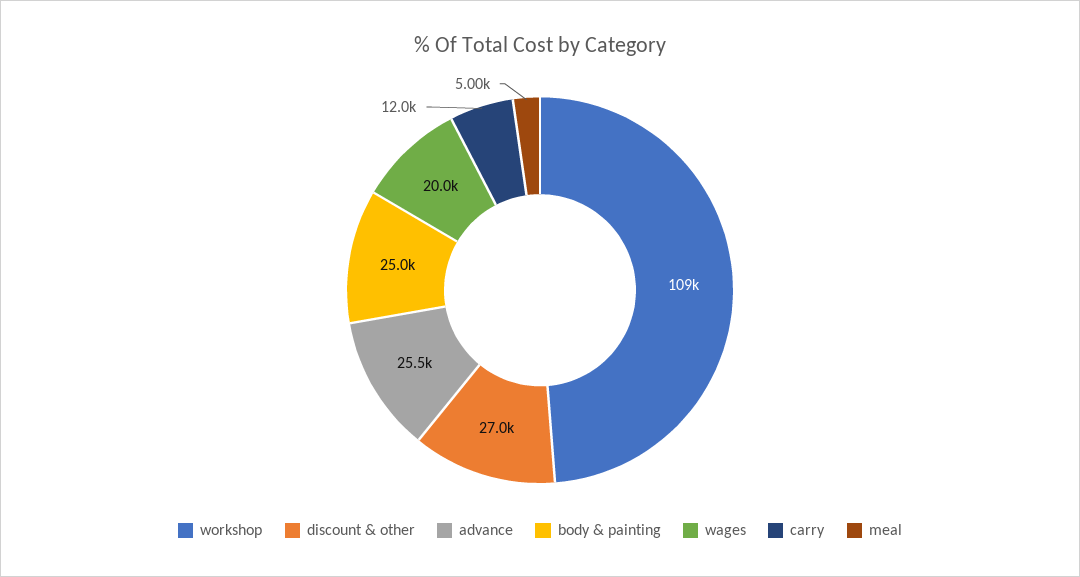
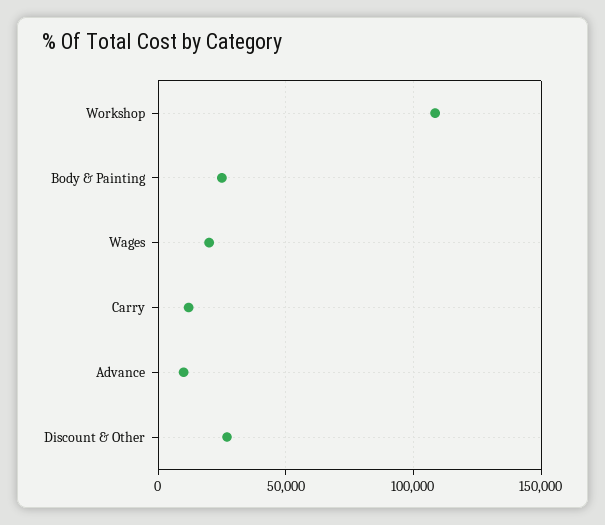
  {
    "workshop": 109000,
    "discount & other": 27000,
-   "advance": 25500,
+   "advance": 10000,
    "body & painting": 25000,
    "wages": 20000,
-   "carry": 12000,
+   "carry": 12000
-   "meal": 5000
  }

